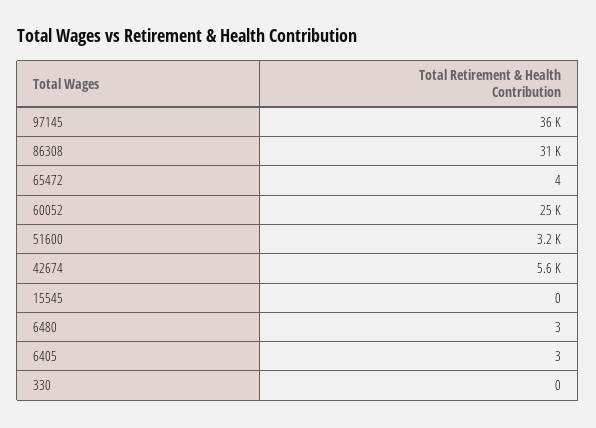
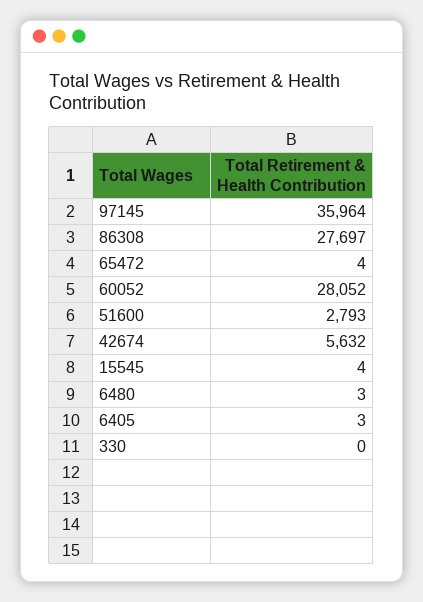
  {
    "97145": 35964,
-   "86308": 31000,
+   "86308": 27697,
    "65472": 4,
-   "60052": 25000,
+   "60052": 28052,
-   "51600": 3200,
+   "51600": 2793,
    "42674": 5632,
-   "15545": 0,
+   "15545": 4,
    "6480": 3,
    "6405": 3,
    "330": 0
  }

